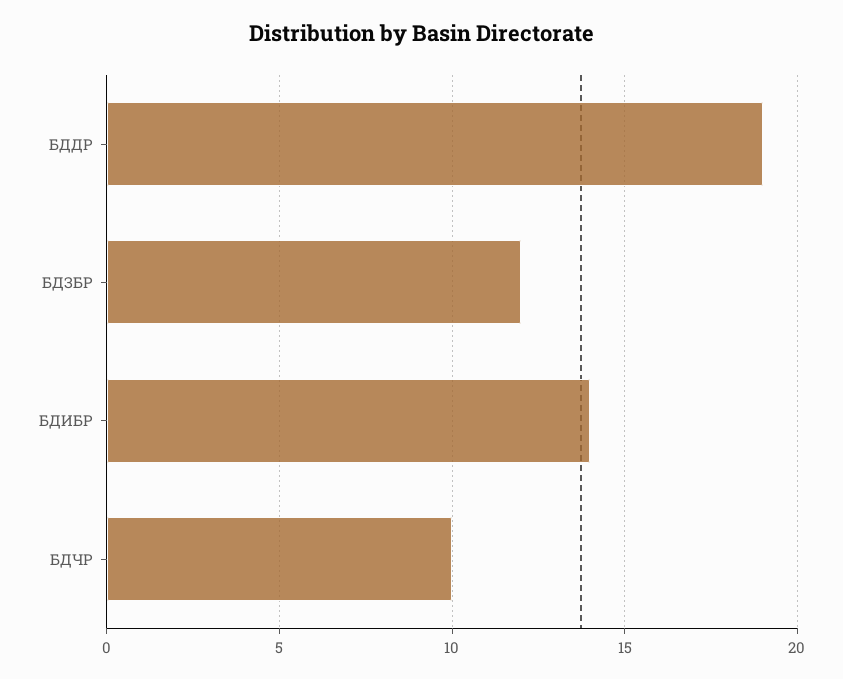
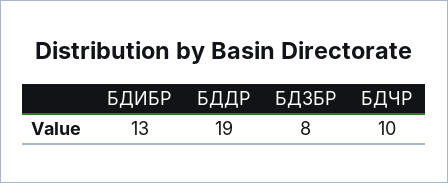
  {
    "БДДР": 19,
-   "БДЗБР": 12,
+   "БДЗБР": 8,
-   "БДИБР": 14,
+   "БДИБР": 13,
    "БДЧР": 10
  }

